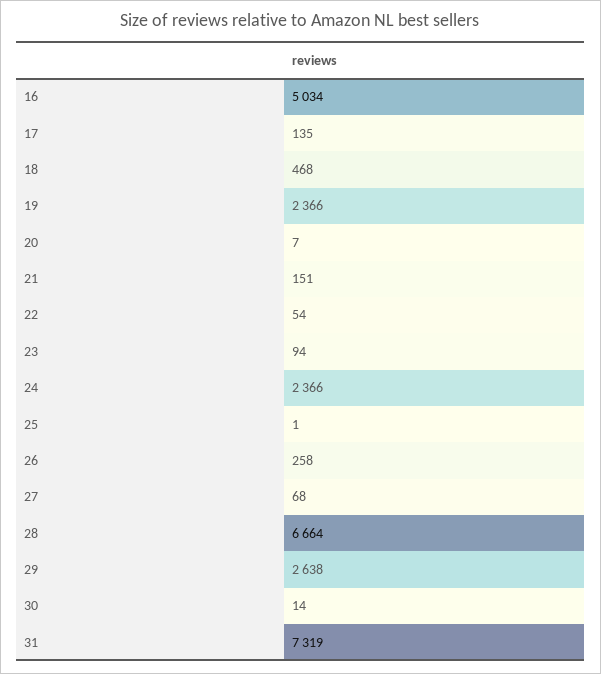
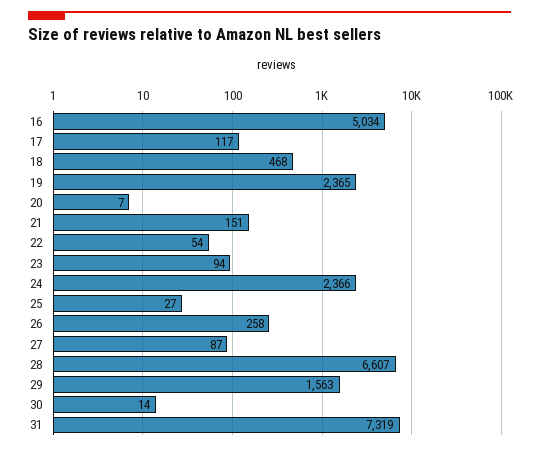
  {
    "16": 5034,
-   "17": 135,
+   "17": 117,
    "18": 468,
-   "19": 2366,
+   "19": 2365,
    "20": 7,
    "21": 151,
    "22": 54,
    "23": 94,
    "24": 2366,
-   "25": 1,
+   "25": 27,
    "26": 258,
-   "27": 68,
+   "27": 87,
-   "28": 6664,
+   "28": 6607,
-   "29": 2638,
+   "29": 1563,
    "30": 14,
    "31": 7319
  }

